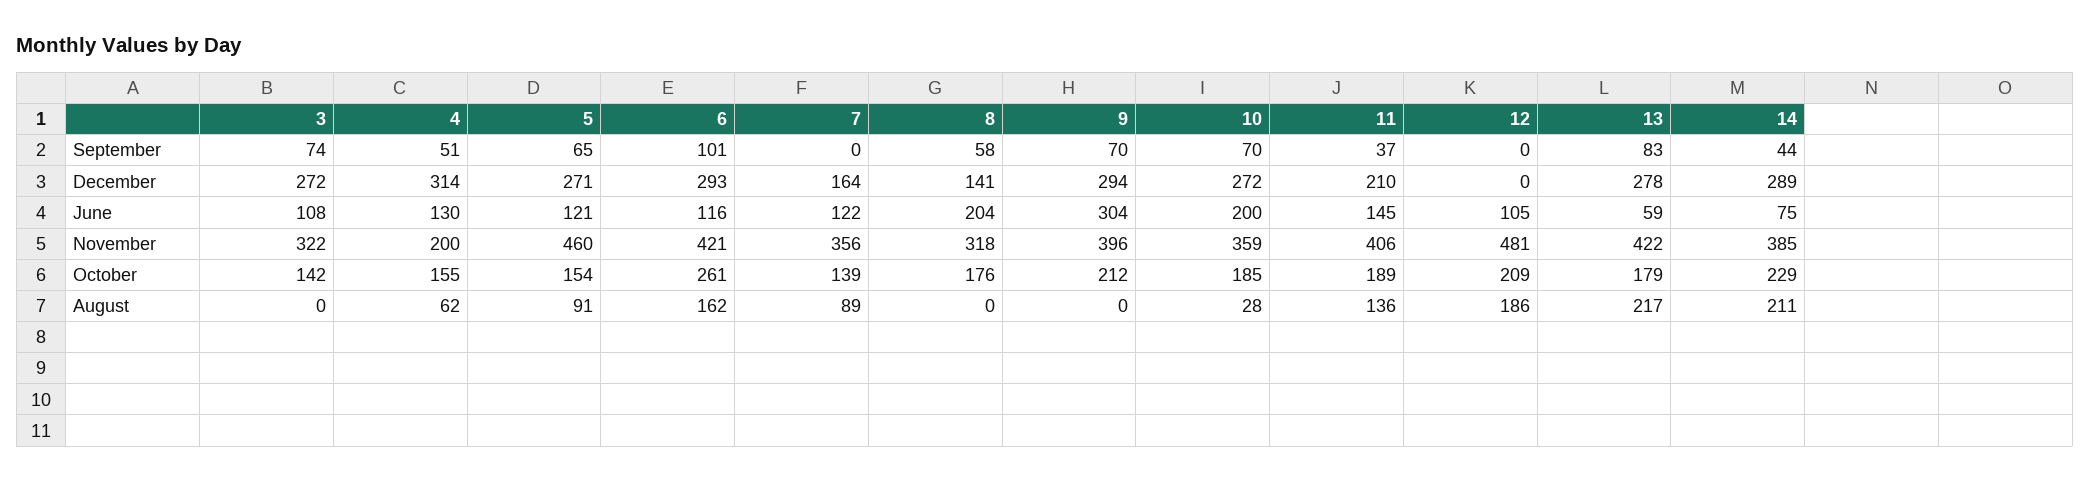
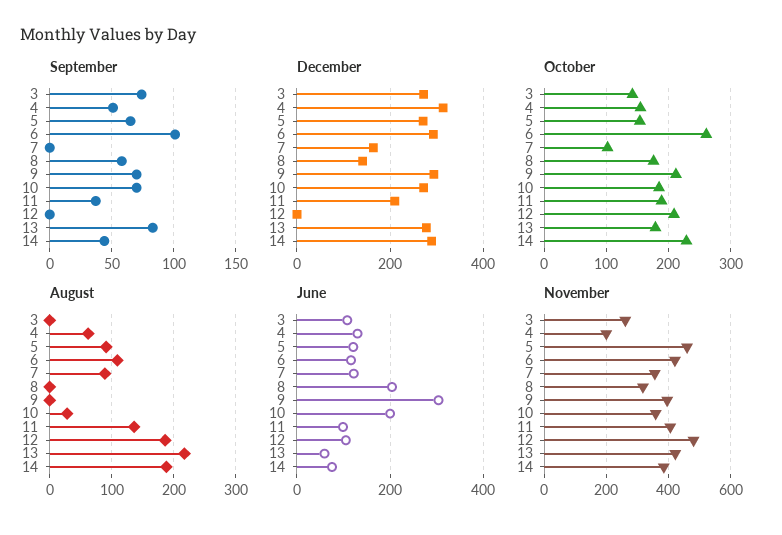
  {
    "September": {
      "3": 74,
      "4": 51,
      "5": 65,
      "6": 101,
      "7": 0,
      "8": 58,
      "9": 70,
      "10": 70,
      "11": 37,
      "12": 0,
      "13": 83,
      "14": 44
    },
    "December": {
      "3": 272,
      "4": 314,
      "5": 271,
      "6": 293,
      "7": 164,
      "8": 141,
      "9": 294,
      "10": 272,
      "11": 210,
      "12": 0,
      "13": 278,
      "14": 289
    },
    "June": {
      "3": 108,
      "4": 130,
      "5": 121,
      "6": 116,
      "7": 122,
      "8": 204,
      "9": 304,
      "10": 200,
-     "11": 145,
+     "11": 100,
      "12": 105,
      "13": 59,
      "14": 75
    },
    "November": {
-     "3": 322,
+     "3": 260,
      "4": 200,
      "5": 460,
      "6": 421,
      "7": 356,
      "8": 318,
      "9": 396,
      "10": 359,
      "11": 406,
      "12": 481,
      "13": 422,
      "14": 385
    },
    "October": {
      "3": 142,
      "4": 155,
      "5": 154,
      "6": 261,
-     "7": 139,
+     "7": 100,
      "8": 176,
      "9": 212,
      "10": 185,
      "11": 189,
      "12": 209,
      "13": 179,
      "14": 229
    },
    "August": {
      "3": 0,
      "4": 62,
      "5": 91,
-     "6": 162,
+     "6": 110,
      "7": 89,
      "8": 0,
      "9": 0,
      "10": 28,
      "11": 136,
      "12": 186,
      "13": 217,
-     "14": 211
+     "14": 190
    }
  }

